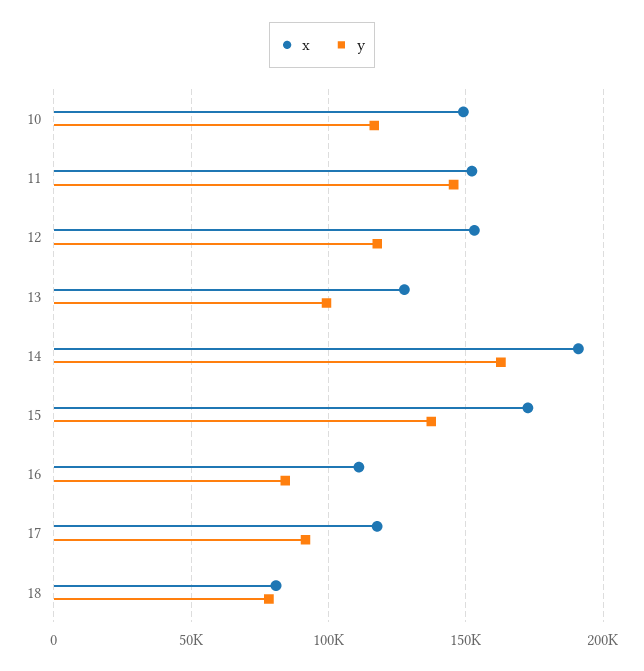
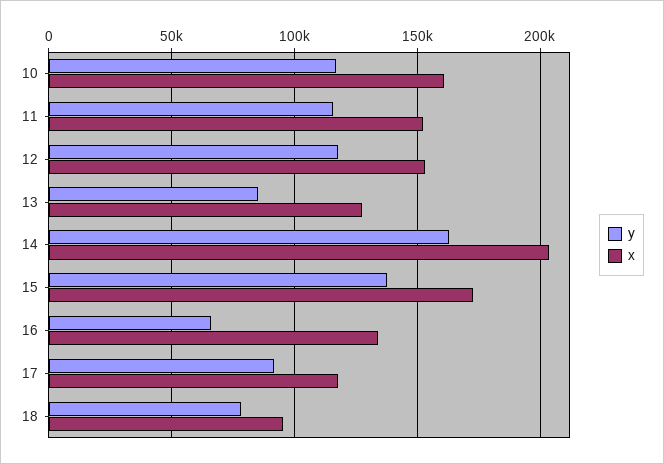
  {
    "x": {
-     "10": 150000,
+     "10": 160000,
      "11": 150000,
      "12": 155000,
      "13": 130000,
-     "14": 190000,
+     "14": 205000,
      "15": 175000,
-     "16": 110000,
+     "16": 135000,
      "17": 120000,
-     "18": 80000
+     "18": 95000
    },
    "y": {
      "10": 115000,
-     "11": 145000,
+     "11": 115000,
      "12": 120000,
-     "13": 100000,
+     "13": 85000,
      "14": 165000,
      "15": 135000,
-     "16": 85000,
+     "16": 65000,
      "17": 90000,
      "18": 80000
    }
  }

